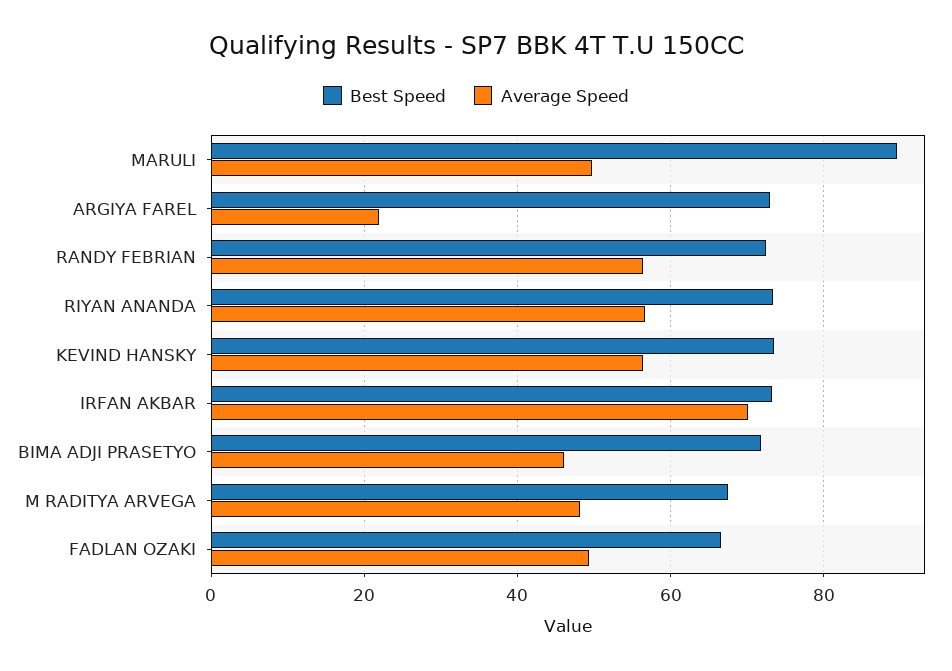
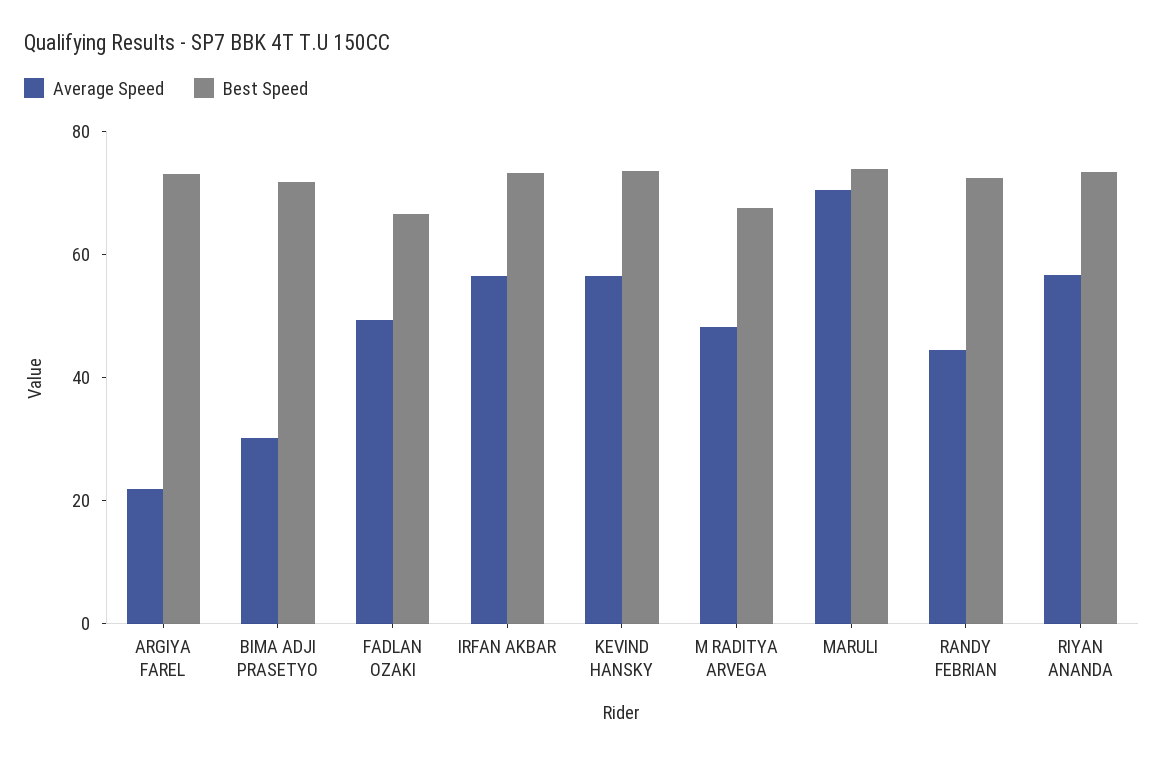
  {
    "Best Speed": {
-     "MARULI": 90,
+     "MARULI": 75,
      "ARGIYA FAREL": 72,
      "RANDY FEBRIAN": 72,
      "RIYAN ANANDA": 74,
      "KEVIND HANSKY": 74,
      "IRFAN AKBAR": 74,
      "BIMA ADJI PRASETYO": 72,
      "M RADITYA ARVEGA": 68,
      "FADLAN OZAKI": 66
    },
    "Average Speed": {
-     "MARULI": 50,
+     "MARULI": 70,
      "ARGIYA FAREL": 22,
-     "RANDY FEBRIAN": 56,
+     "RANDY FEBRIAN": 45,
      "RIYAN ANANDA": 56,
      "KEVIND HANSKY": 56,
-     "IRFAN AKBAR": 70,
+     "IRFAN AKBAR": 55,
-     "BIMA ADJI PRASETYO": 46,
+     "BIMA ADJI PRASETYO": 30,
      "M RADITYA ARVEGA": 48,
      "FADLAN OZAKI": 50
    }
  }

